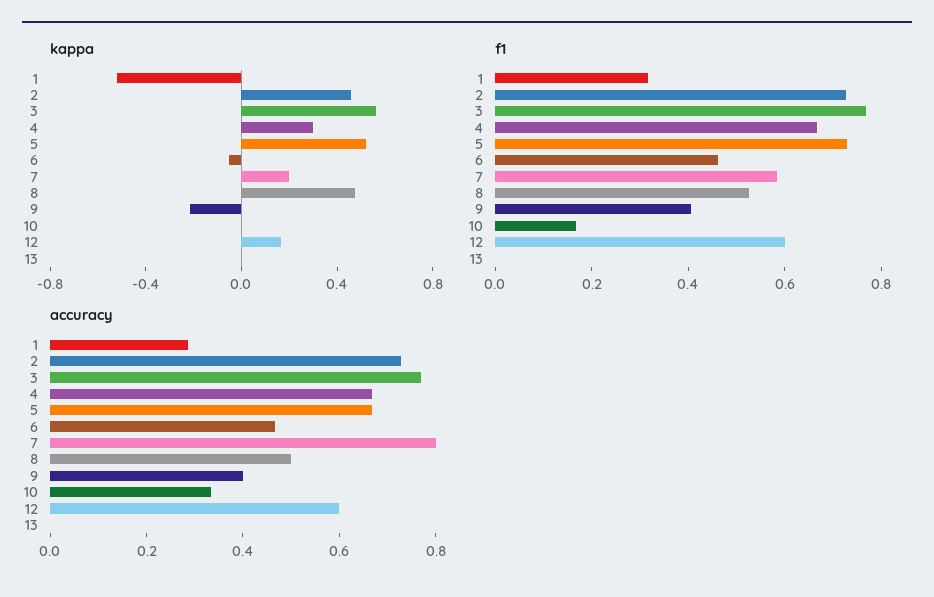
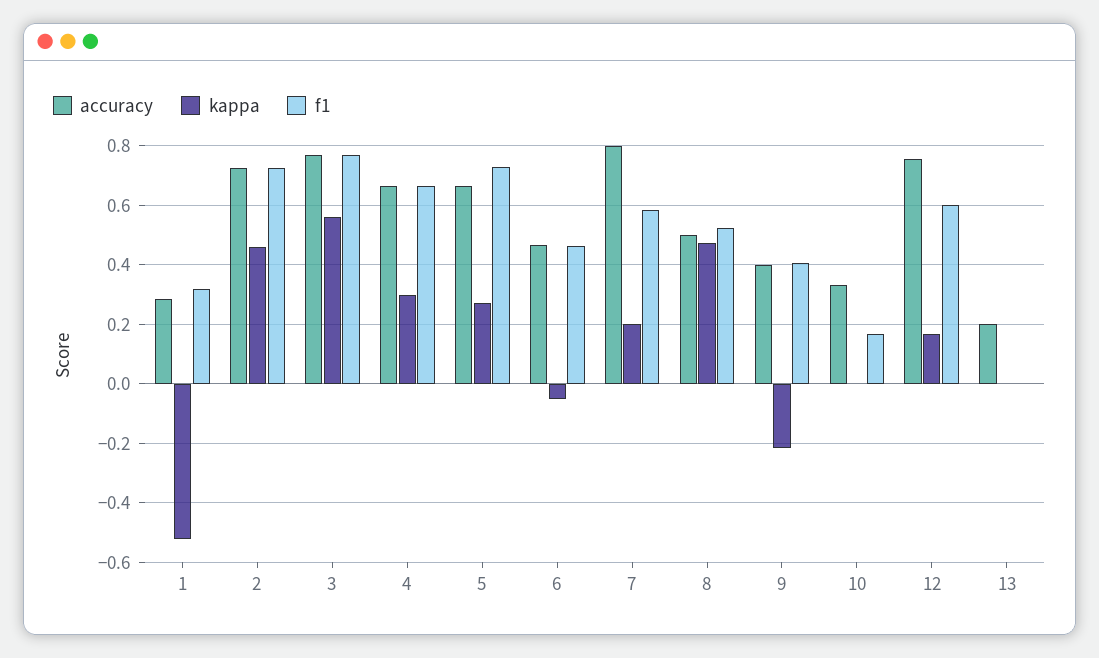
  {
    "kappa": {
      "1": -0.525,
      "2": 0.45,
      "3": 0.55,
      "4": 0.3,
-     "5": 0.5,
+     "5": 0.275,
      "6": -0.05,
      "7": 0.2,
      "8": 0.475,
      "9": -0.225,
      "10": 0,
      "12": 0.175,
      "13": 0
    },
    "f1": {
      "1": 0.325,
      "2": 0.725,
      "3": 0.775,
      "4": 0.675,
      "5": 0.725,
      "6": 0.45,
      "7": 0.575,
      "8": 0.525,
      "9": 0.4,
      "10": 0.175,
      "12": 0.6,
      "13": 0
    },
    "accuracy": {
      "1": 0.275,
      "2": 0.725,
      "3": 0.775,
      "4": 0.675,
      "5": 0.675,
      "6": 0.475,
      "7": 0.8,
      "8": 0.5,
      "9": 0.4,
      "10": 0.325,
-     "12": 0.6,
+     "12": 0.75,
-     "13": 0
+     "13": 0.2
    }
  }

